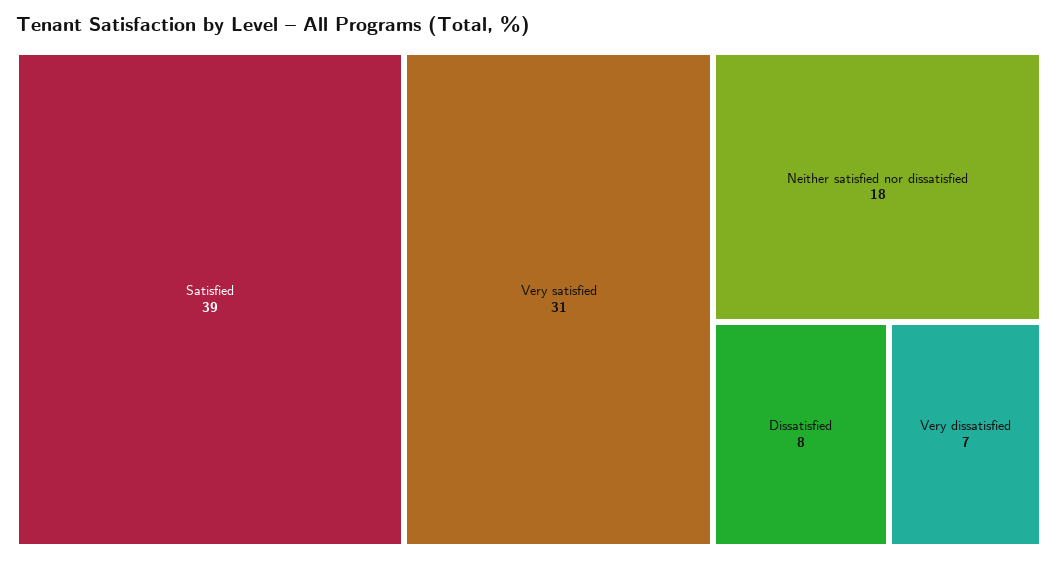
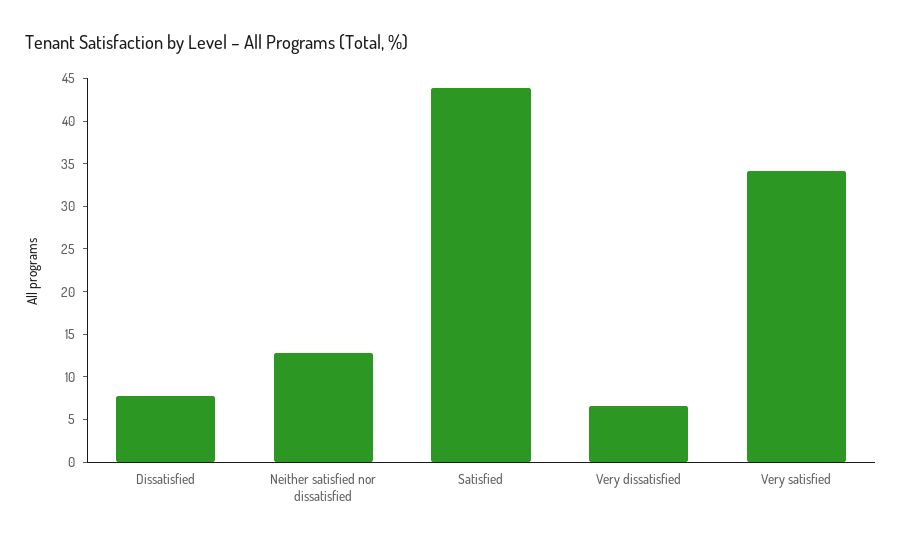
  {
-   "Satisfied": 39,
+   "Satisfied": 44,
-   "Very satisfied": 31,
+   "Very satisfied": 34,
-   "Neither satisfied nor dissatisfied": 18,
+   "Neither satisfied nor dissatisfied": 13,
    "Dissatisfied": 8,
    "Very dissatisfied": 7
  }

